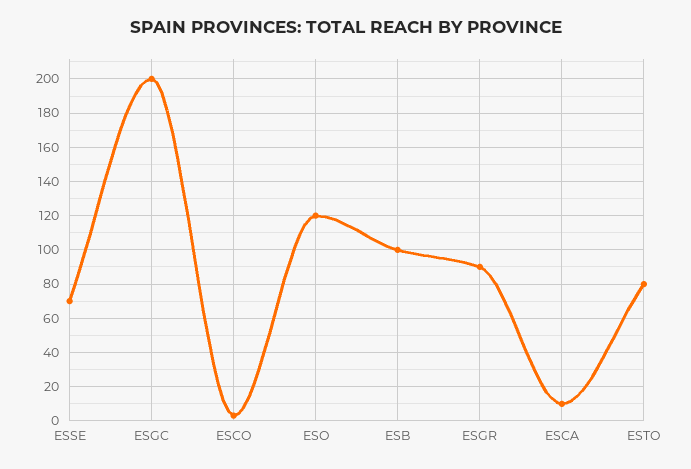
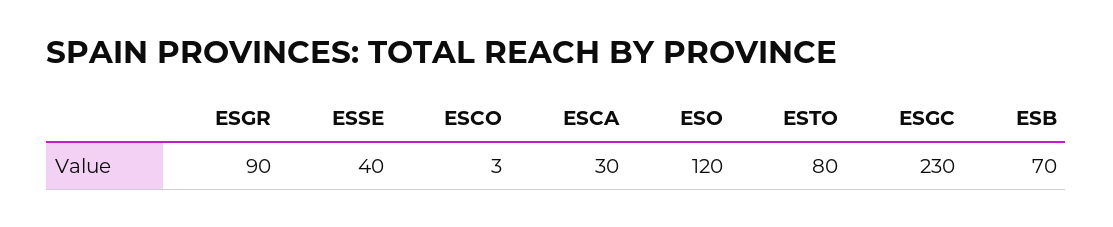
  {
-   "ESSE": 70,
+   "ESSE": 40,
-   "ESGC": 200,
+   "ESGC": 230,
    "ESCO": 3,
    "ESO": 120,
-   "ESB": 100,
+   "ESB": 70,
    "ESGR": 90,
-   "ESCA": 10,
+   "ESCA": 30,
    "ESTO": 80
  }

